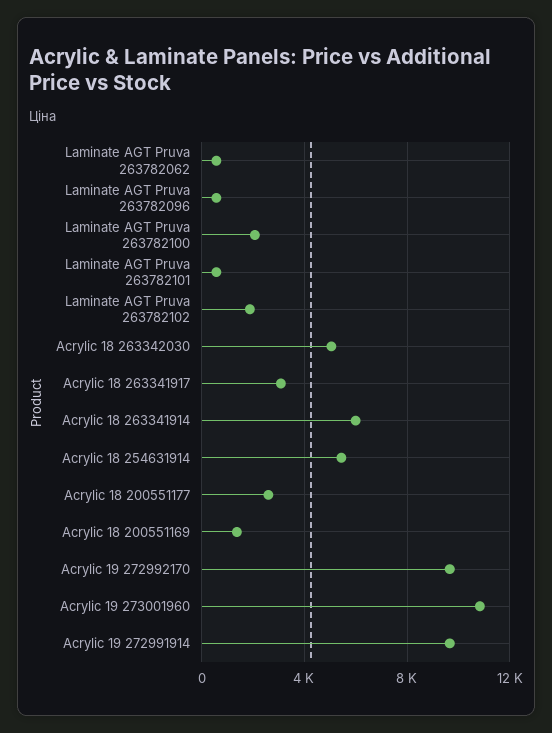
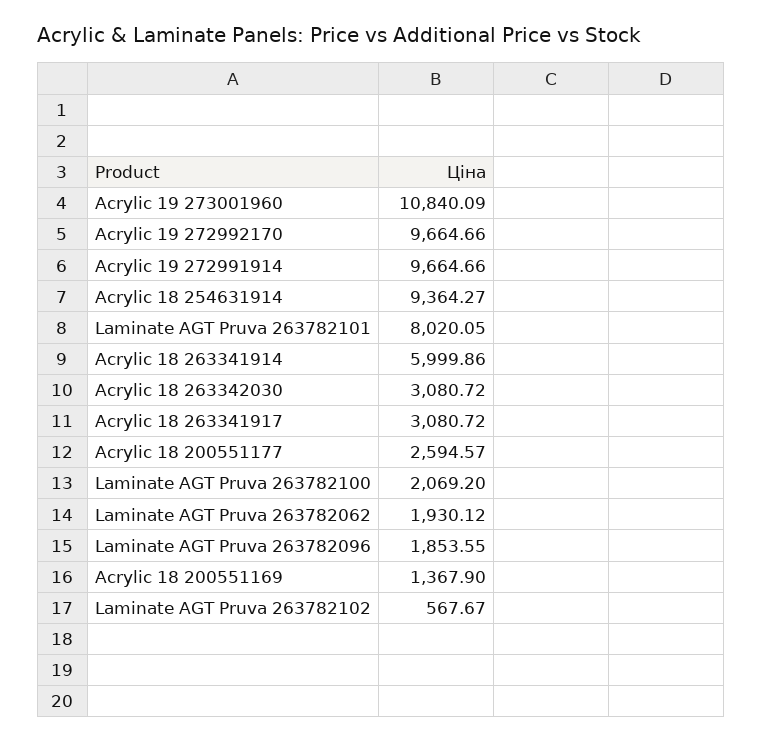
  {
-   "Laminate AGT Pruva 263782062": 500,
+   "Laminate AGT Pruva 263782062": 1930.12,
-   "Laminate AGT Pruva 263782096": 500,
+   "Laminate AGT Pruva 263782096": 1853.55,
    "Laminate AGT Pruva 263782100": 2069.2,
-   "Laminate AGT Pruva 263782101": 500,
+   "Laminate AGT Pruva 263782101": 8020.05,
-   "Laminate AGT Pruva 263782102": 2000,
+   "Laminate AGT Pruva 263782102": 567.67,
-   "Acrylic 18 263342030": 5000,
+   "Acrylic 18 263342030": 3080.72,
    "Acrylic 18 263341917": 3080.72,
    "Acrylic 18 263341914": 5999.86,
-   "Acrylic 18 254631914": 5500,
+   "Acrylic 18 254631914": 9364.27,
    "Acrylic 18 200551177": 2594.57,
    "Acrylic 18 200551169": 1367.9,
    "Acrylic 19 272992170": 9664.66,
    "Acrylic 19 273001960": 10840.09,
    "Acrylic 19 272991914": 9664.66
  }

